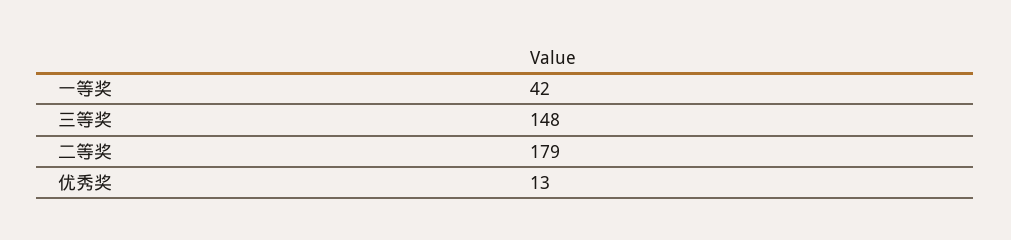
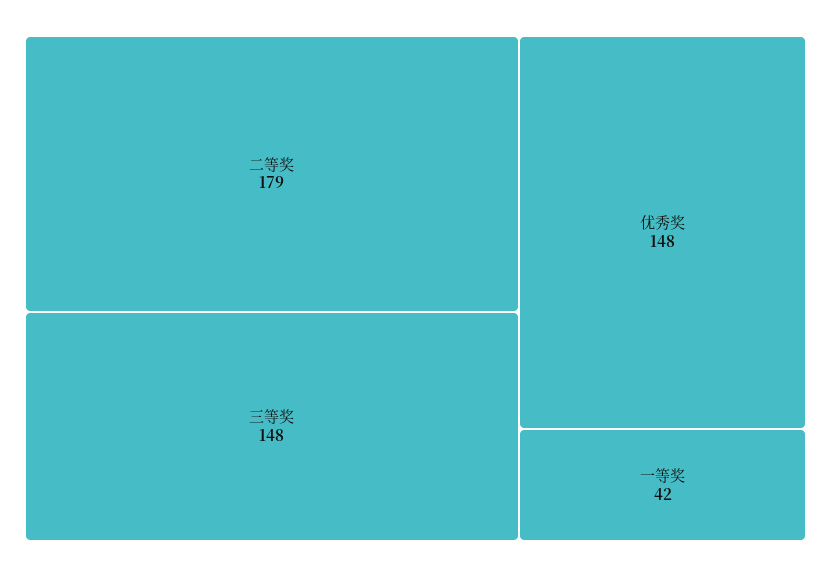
  {
    "一等奖": 42,
    "三等奖": 148,
    "二等奖": 179,
-   "优秀奖": 13
+   "优秀奖": 148
  }

